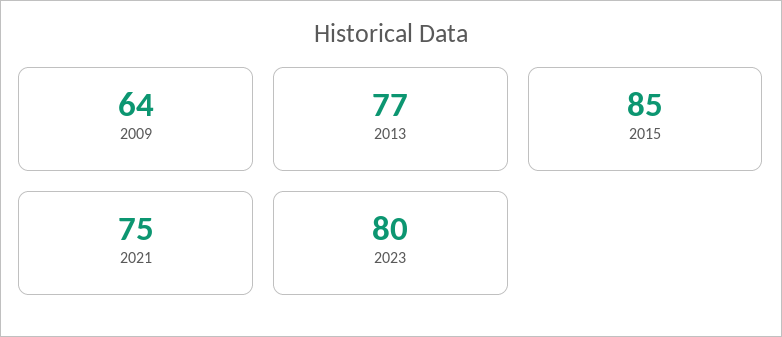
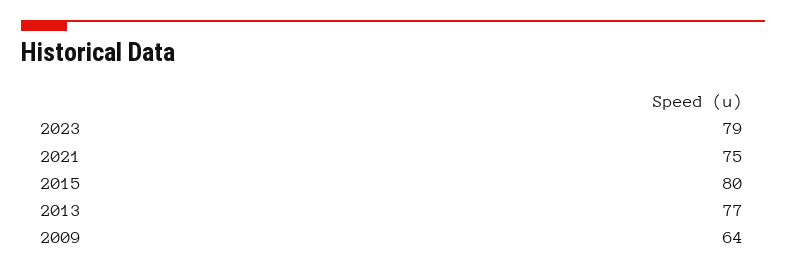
  {
    "2009": 64,
    "2013": 77,
-   "2015": 85,
+   "2015": 80,
    "2021": 75,
-   "2023": 80
+   "2023": 79
  }

